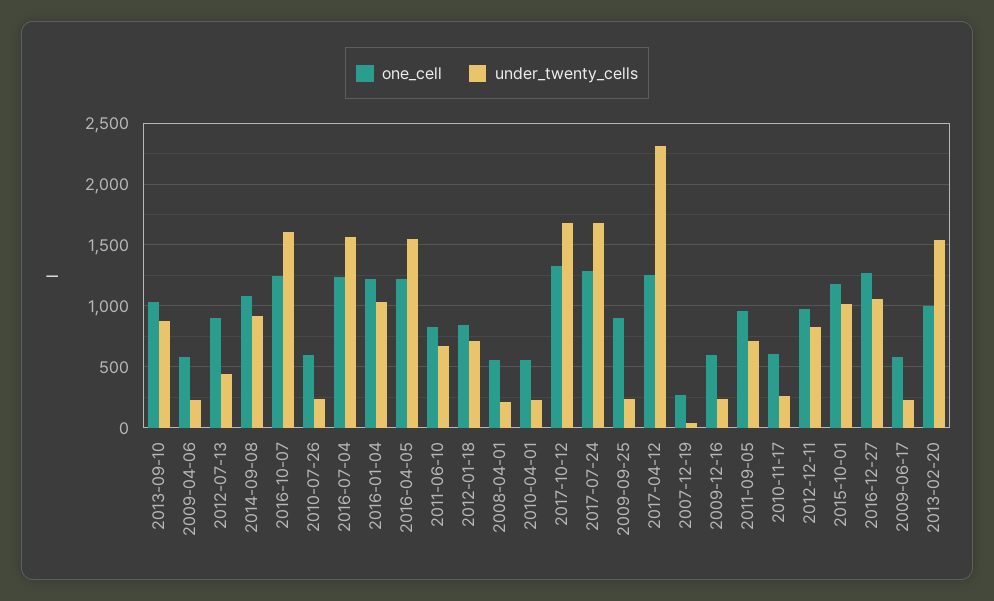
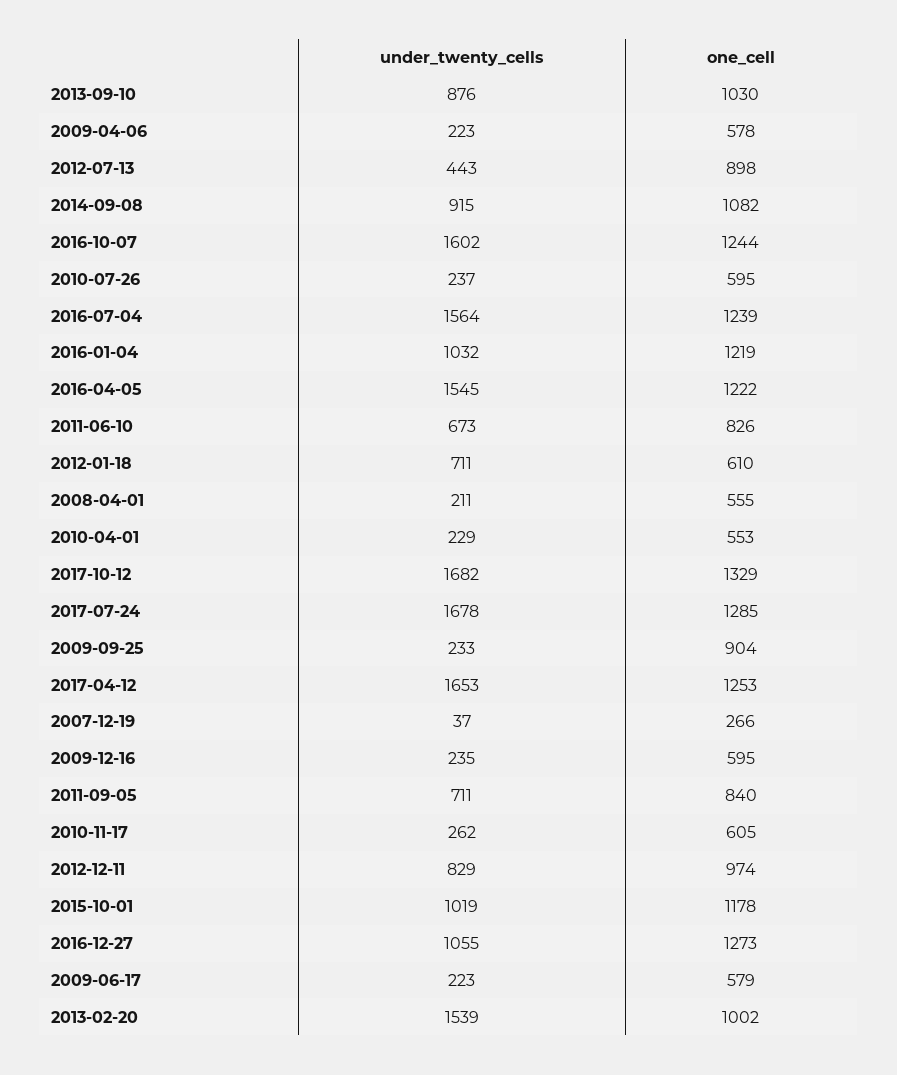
  {
    "one_cell": {
      "2013-09-10": 1030,
      "2009-04-06": 578,
      "2012-07-13": 898,
      "2014-09-08": 1082,
      "2016-10-07": 1244,
      "2010-07-26": 595,
      "2016-07-04": 1239,
      "2016-01-04": 1219,
      "2016-04-05": 1222,
      "2011-06-10": 826,
-     "2012-01-18": 850,
+     "2012-01-18": 610,
      "2008-04-01": 555,
      "2010-04-01": 553,
      "2017-10-12": 1329,
      "2017-07-24": 1285,
      "2009-09-25": 904,
      "2017-04-12": 1253,
      "2007-12-19": 266,
      "2009-12-16": 595,
-     "2011-09-05": 950,
+     "2011-09-05": 840,
      "2010-11-17": 605,
      "2012-12-11": 974,
      "2015-10-01": 1178,
      "2016-12-27": 1273,
      "2009-06-17": 579,
      "2013-02-20": 1002
    },
    "under_twenty_cells": {
      "2013-09-10": 876,
      "2009-04-06": 223,
      "2012-07-13": 443,
      "2014-09-08": 915,
      "2016-10-07": 1602,
      "2010-07-26": 237,
      "2016-07-04": 1564,
      "2016-01-04": 1032,
      "2016-04-05": 1545,
      "2011-06-10": 673,
      "2012-01-18": 711,
      "2008-04-01": 211,
      "2010-04-01": 229,
      "2017-10-12": 1682,
      "2017-07-24": 1678,
      "2009-09-25": 233,
-     "2017-04-12": 2300,
+     "2017-04-12": 1653,
      "2007-12-19": 37,
      "2009-12-16": 235,
      "2011-09-05": 711,
      "2010-11-17": 262,
      "2012-12-11": 829,
      "2015-10-01": 1019,
      "2016-12-27": 1055,
      "2009-06-17": 223,
      "2013-02-20": 1539
    }
  }

